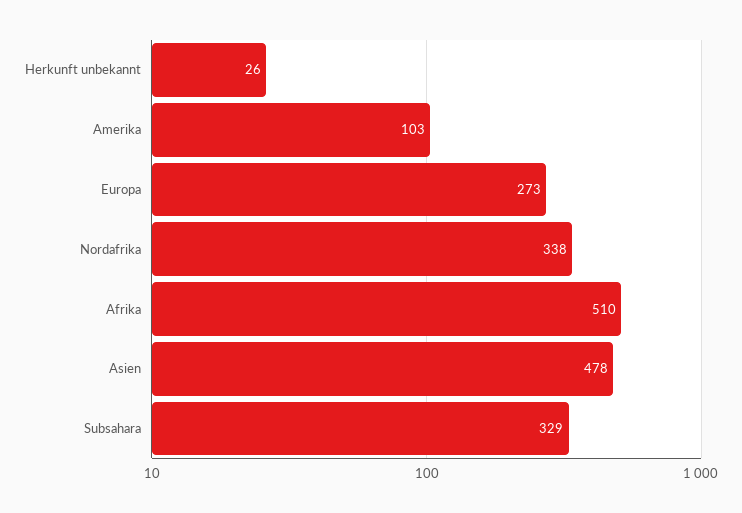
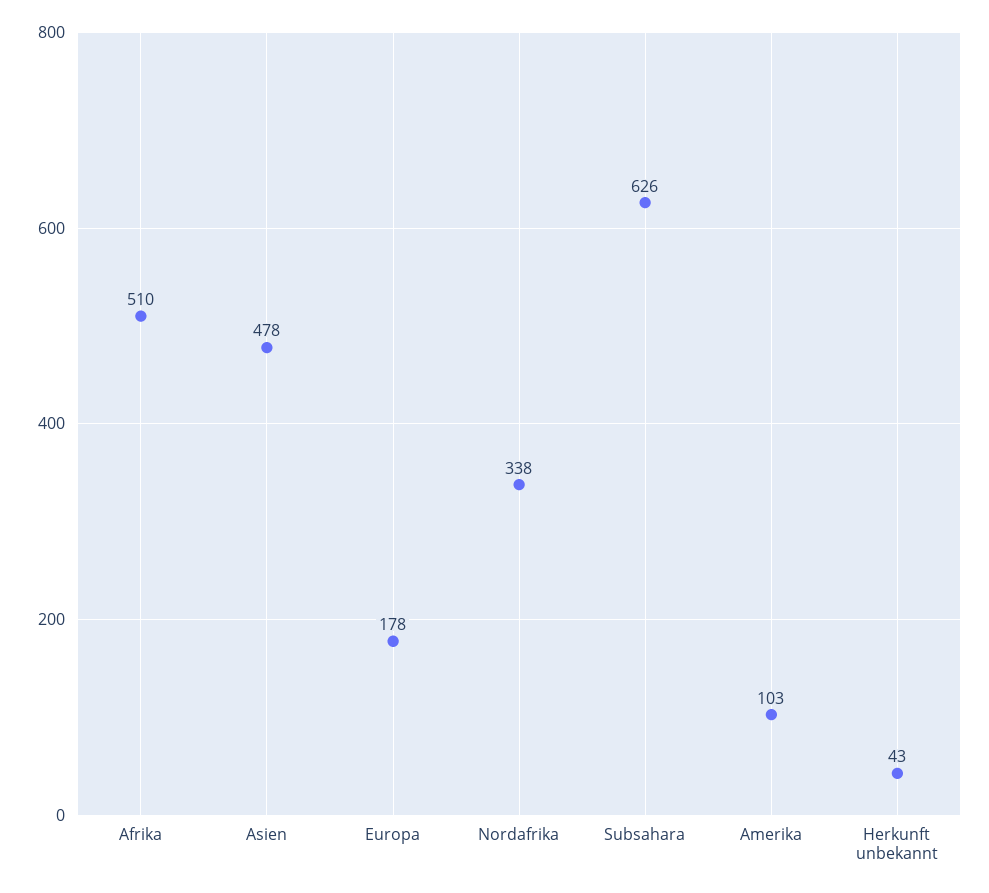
  {
-   "Herkunft unbekannt": 26,
+   "Herkunft unbekannt": 43,
    "Amerika": 103,
-   "Europa": 273,
+   "Europa": 178,
    "Nordafrika": 338,
    "Afrika": 510,
    "Asien": 478,
-   "Subsahara": 329
+   "Subsahara": 626
  }

